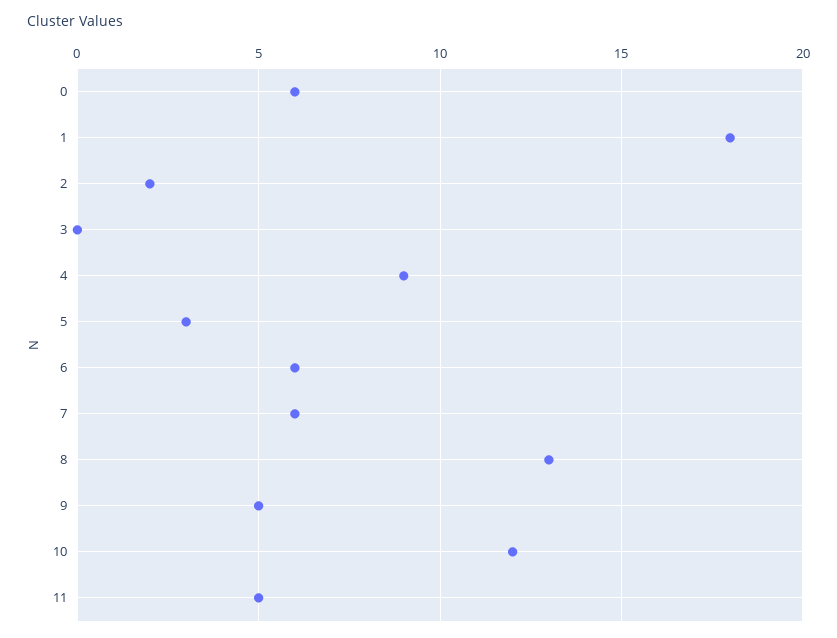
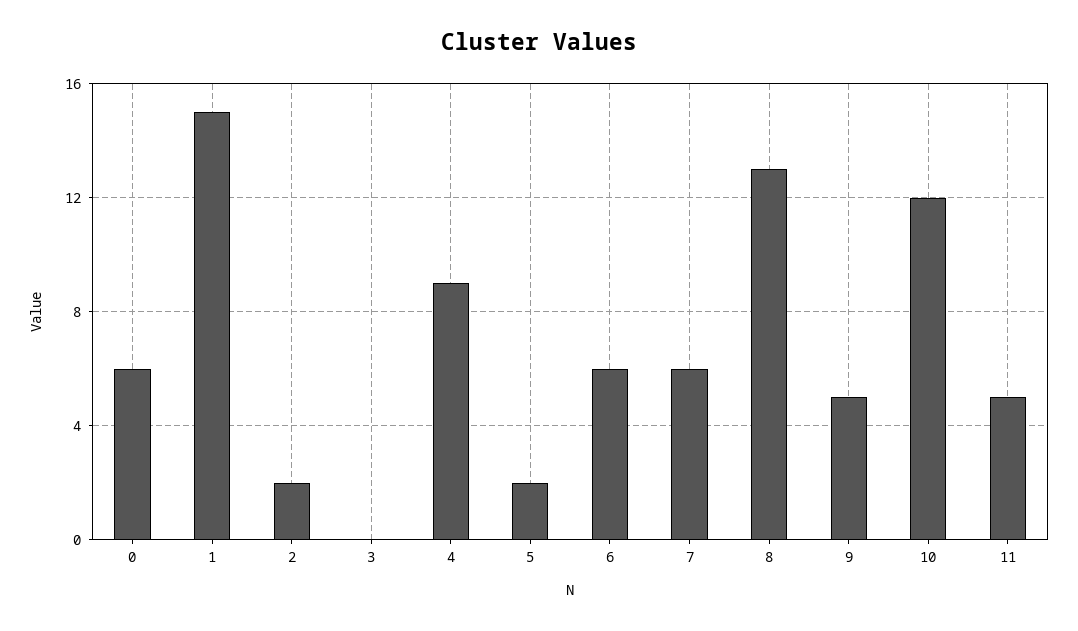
  {
    "0": 6,
-   "1": 18,
+   "1": 15,
    "2": 2,
    "3": 0,
    "4": 9,
-   "5": 3,
+   "5": 2,
    "6": 6,
    "7": 6,
    "8": 13,
    "9": 5,
    "10": 12,
    "11": 5
  }

